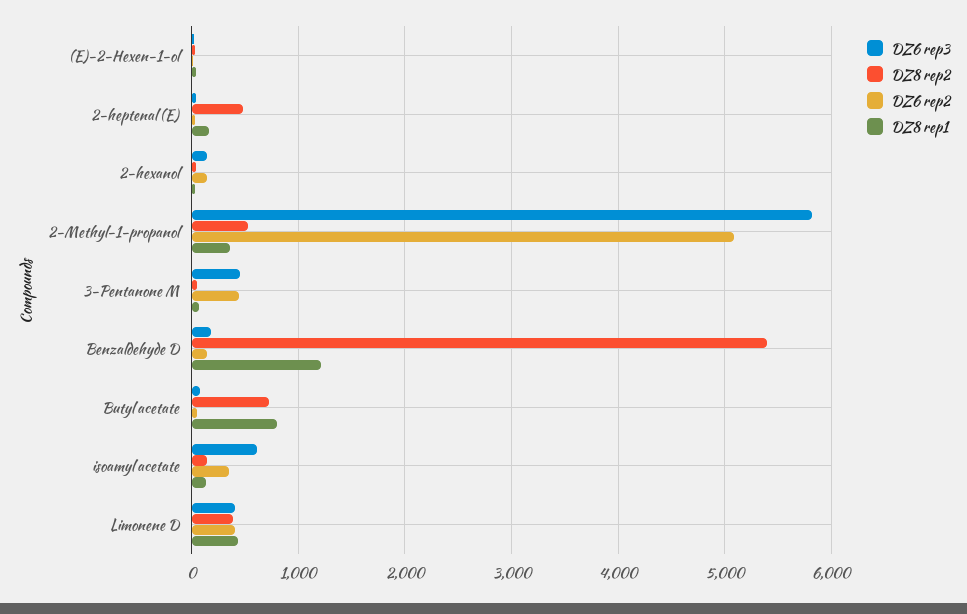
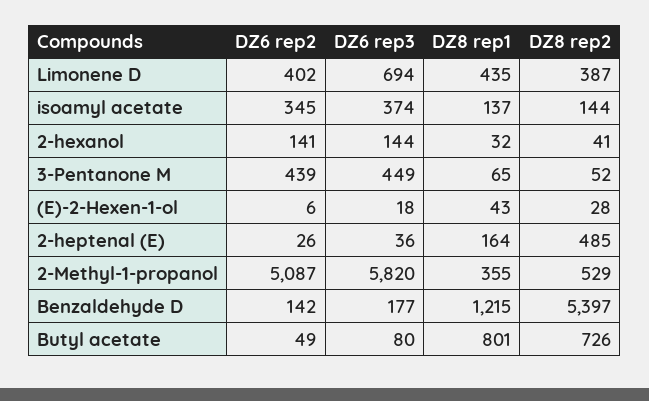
  {
    "DZ6 rep3": {
      "(E)-2-Hexen-1-ol": 18,
      "2-heptenal (E)": 36,
      "2-hexanol": 144,
      "2-Methyl-1-propanol": 5820,
      "3-Pentanone M": 449,
      "Benzaldehyde D": 177,
      "Butyl acetate": 80,
-     "isoamyl acetate": 600,
+     "isoamyl acetate": 374,
-     "Limonene D": 400
+     "Limonene D": 694
    },
    "DZ8 rep2": {
      "(E)-2-Hexen-1-ol": 28,
      "2-heptenal (E)": 485,
      "2-hexanol": 41,
      "2-Methyl-1-propanol": 529,
      "3-Pentanone M": 52,
      "Benzaldehyde D": 5397,
      "Butyl acetate": 726,
      "isoamyl acetate": 144,
      "Limonene D": 387
    },
    "DZ6 rep2": {
      "(E)-2-Hexen-1-ol": 6,
      "2-heptenal (E)": 26,
      "2-hexanol": 141,
      "2-Methyl-1-propanol": 5087,
      "3-Pentanone M": 439,
      "Benzaldehyde D": 142,
      "Butyl acetate": 49,
      "isoamyl acetate": 345,
      "Limonene D": 402
    },
    "DZ8 rep1": {
      "(E)-2-Hexen-1-ol": 43,
      "2-heptenal (E)": 164,
      "2-hexanol": 32,
      "2-Methyl-1-propanol": 355,
      "3-Pentanone M": 65,
      "Benzaldehyde D": 1215,
      "Butyl acetate": 801,
      "isoamyl acetate": 137,
      "Limonene D": 435
    }
  }

